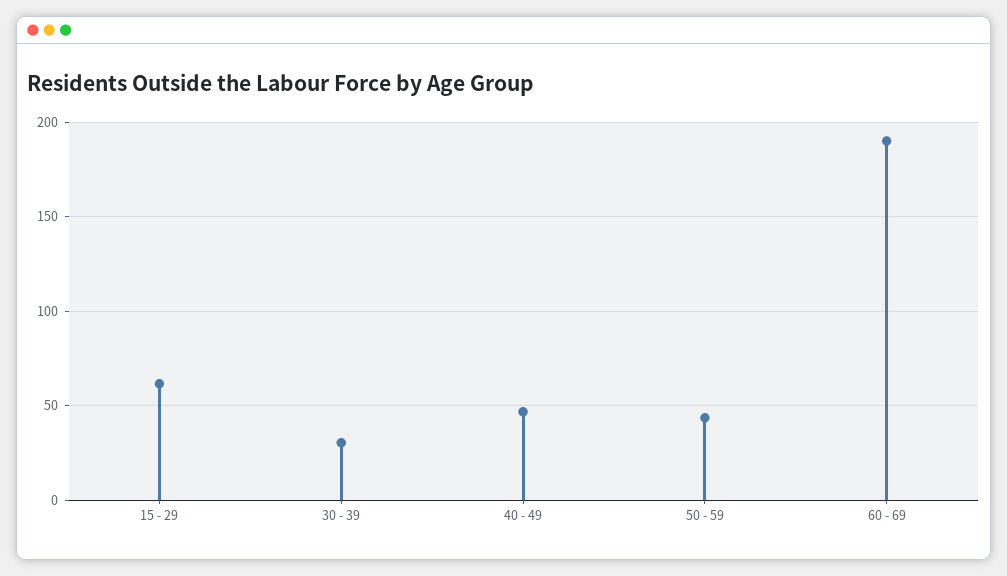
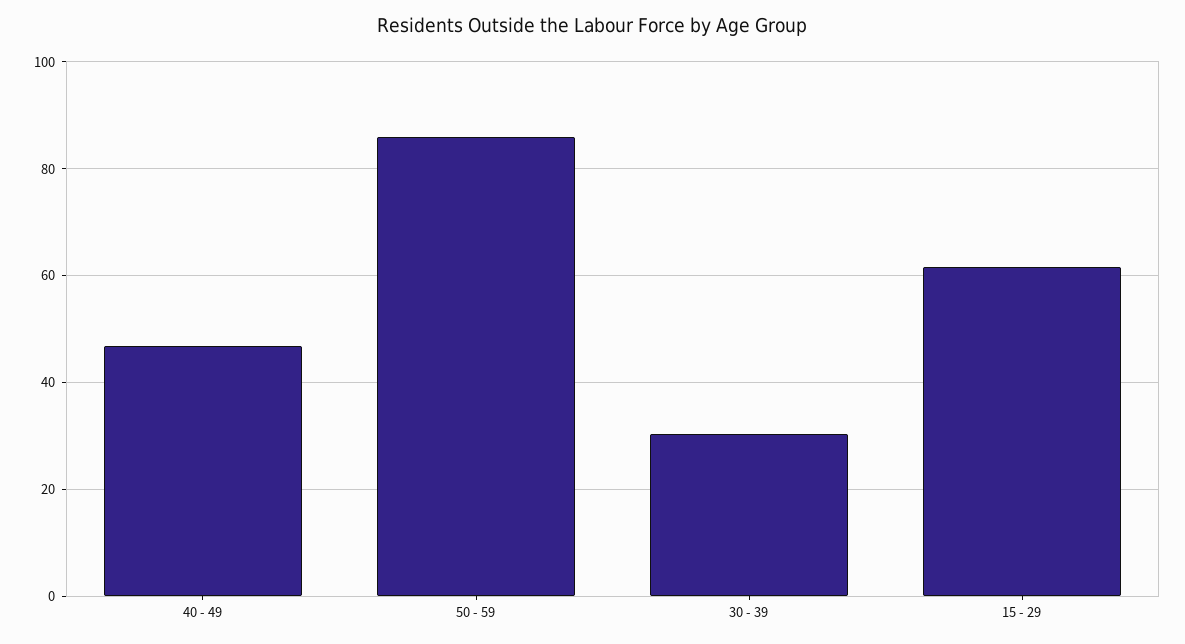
  {
    "15 - 29": 62,
    "30 - 39": 30,
    "40 - 49": 46,
-   "50 - 59": 45,
+   "50 - 59": 86
-   "60 - 69": 190
  }

